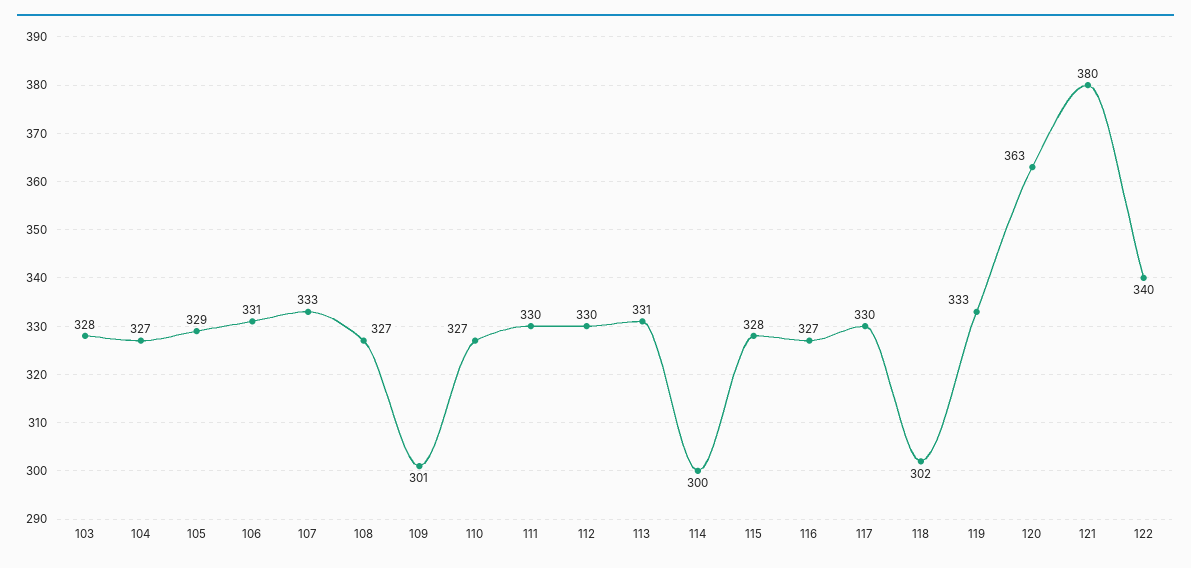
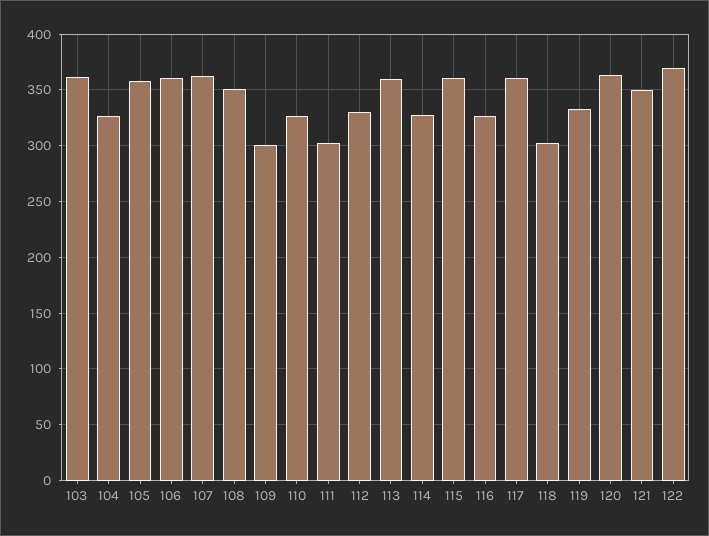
  {
-   "103": 328,
+   "103": 360,
    "104": 327,
-   "105": 329,
+   "105": 360,
-   "106": 331,
+   "106": 360,
-   "107": 333,
+   "107": 360,
-   "108": 327,
+   "108": 350,
    "109": 301,
    "110": 327,
-   "111": 330,
+   "111": 300,
    "112": 330,
-   "113": 331,
+   "113": 360,
-   "114": 300,
+   "114": 330,
-   "115": 328,
+   "115": 360,
    "116": 327,
-   "117": 330,
+   "117": 360,
    "118": 302,
    "119": 333,
    "120": 363,
-   "121": 380,
+   "121": 350,
-   "122": 340
+   "122": 370
  }

